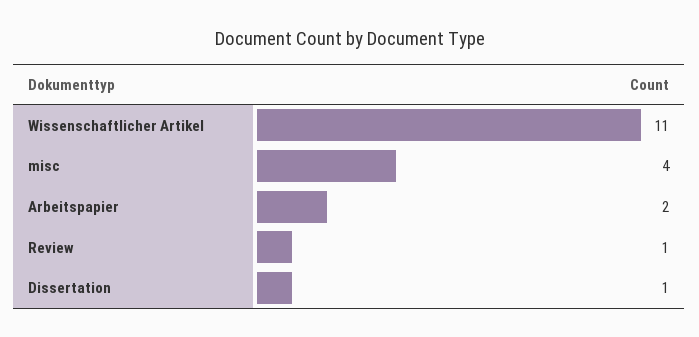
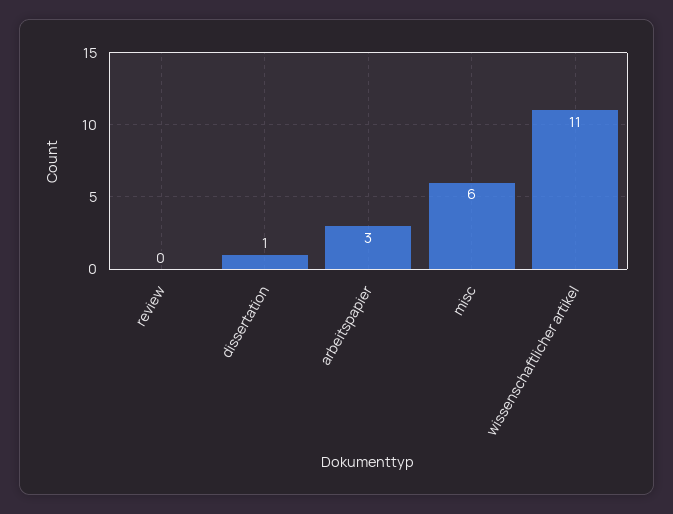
  {
    "Wissenschaftlicher Artikel": 11,
-   "misc": 4,
+   "misc": 6,
-   "Arbeitspapier": 2,
+   "Arbeitspapier": 3,
-   "Review": 1,
+   "Review": 0,
    "Dissertation": 1
  }

